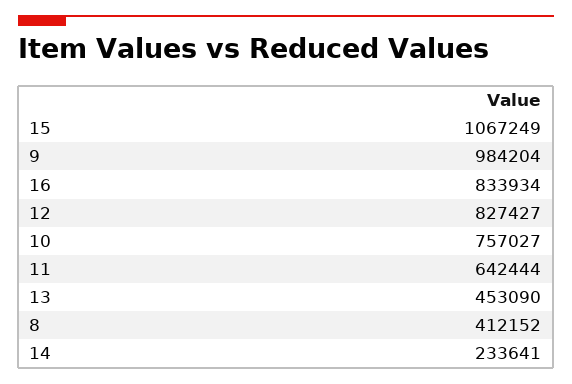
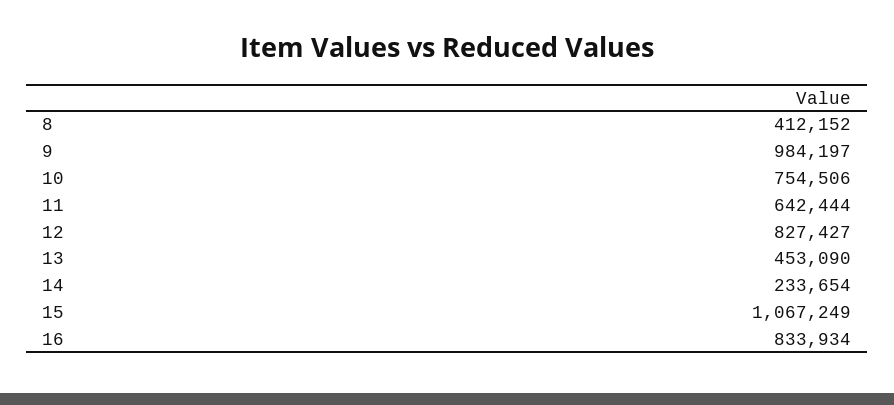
  {
    "15": 1067249,
-   "9": 984204,
+   "9": 984197,
    "16": 833934,
    "12": 827427,
-   "10": 757027,
+   "10": 754506,
    "11": 642444,
    "13": 453090,
    "8": 412152,
-   "14": 233641
+   "14": 233654
  }

